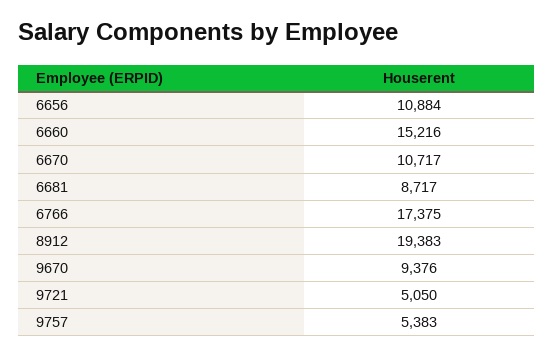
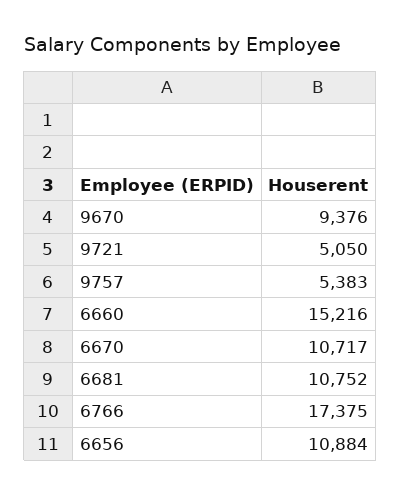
  {
    "6656": 10884,
    "6660": 15216,
    "6670": 10717,
-   "6681": 8717,
+   "6681": 10752,
    "6766": 17375,
-   "8912": 19383,
    "9670": 9376,
    "9721": 5050,
    "9757": 5383
  }

